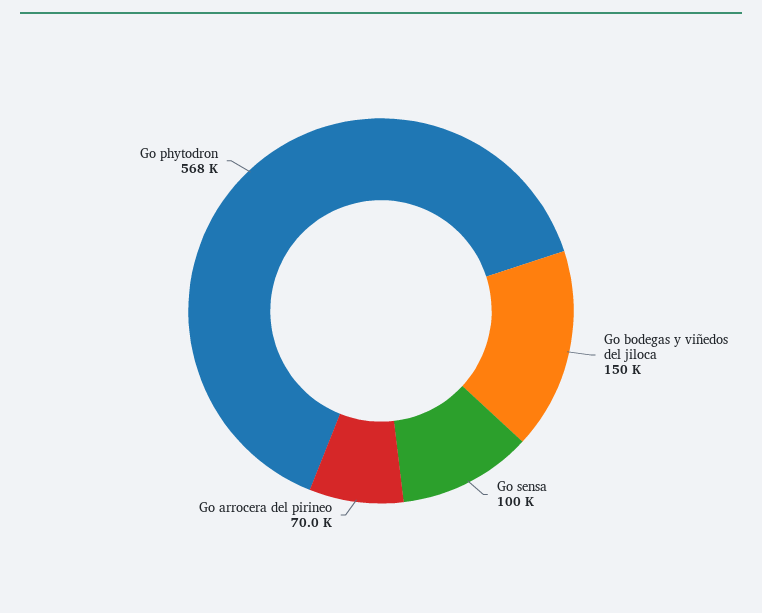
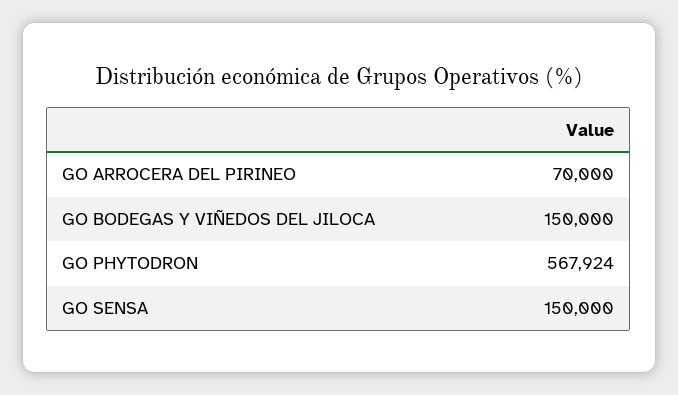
  {
    "Go bodegas y viñedos del jiloca": 150000,
-   "Go sensa": 100000,
+   "Go sensa": 150000,
    "Go arrocera del pirineo": 70000,
    "Go phytodron": 567924
  }

